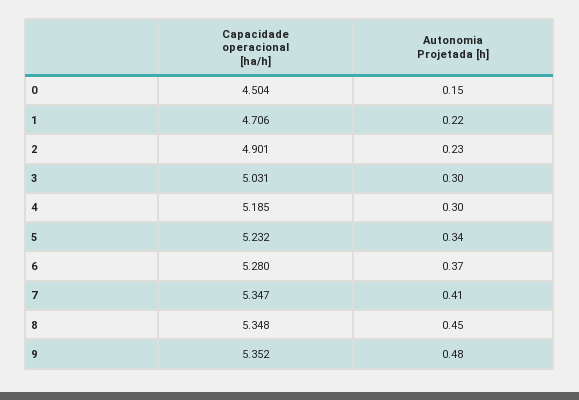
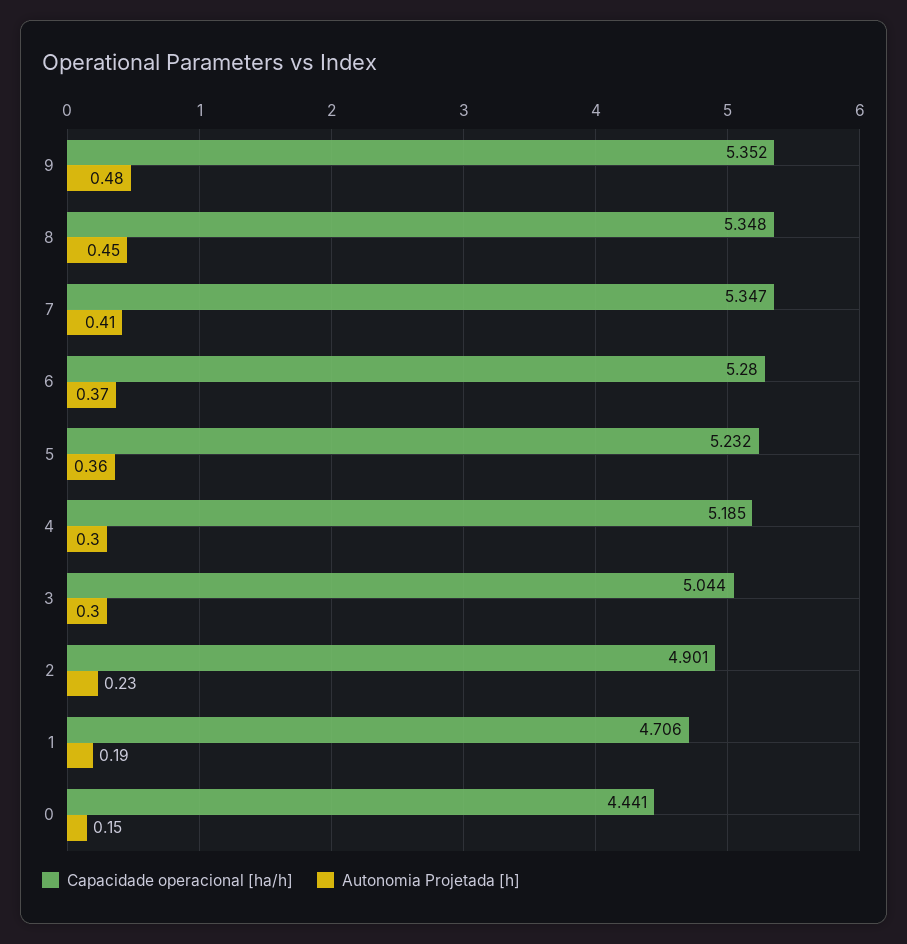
  {
    "Capacidade operacional [ha/h]": {
-     "0": 4.504,
+     "0": 4.441,
      "1": 4.706,
      "2": 4.901,
-     "3": 5.031,
+     "3": 5.044,
      "4": 5.185,
      "5": 5.232,
      "6": 5.28,
      "7": 5.347,
      "8": 5.348,
      "9": 5.352
    },
    "Autonomia Projetada [h]": {
      "0": 0.15,
-     "1": 0.22,
+     "1": 0.19,
      "2": 0.23,
      "3": 0.3,
      "4": 0.3,
-     "5": 0.34,
+     "5": 0.36,
      "6": 0.37,
      "7": 0.41,
      "8": 0.45,
      "9": 0.48
    }
  }

